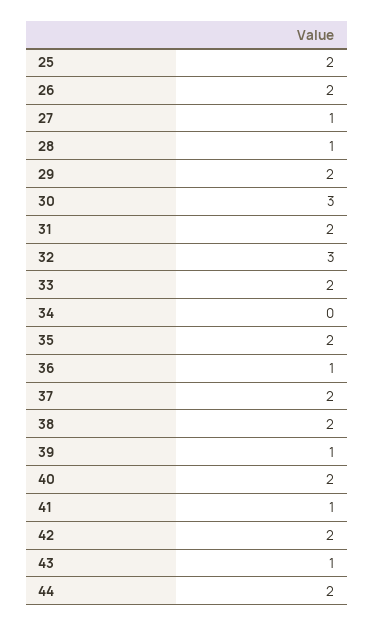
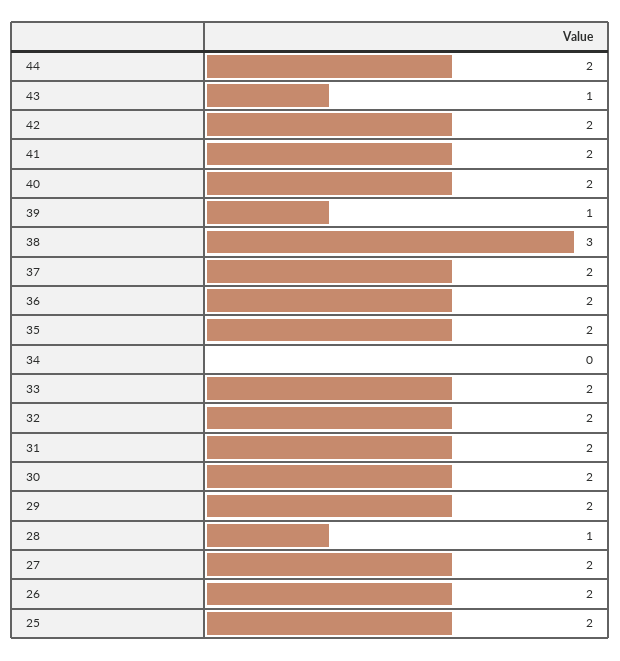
  {
    "25": 2,
    "26": 2,
-   "27": 1,
+   "27": 2,
    "28": 1,
    "29": 2,
-   "30": 3,
+   "30": 2,
    "31": 2,
-   "32": 3,
+   "32": 2,
    "33": 2,
    "34": 0,
    "35": 2,
-   "36": 1,
+   "36": 2,
    "37": 2,
-   "38": 2,
+   "38": 3,
    "39": 1,
    "40": 2,
-   "41": 1,
+   "41": 2,
    "42": 2,
    "43": 1,
    "44": 2
  }

